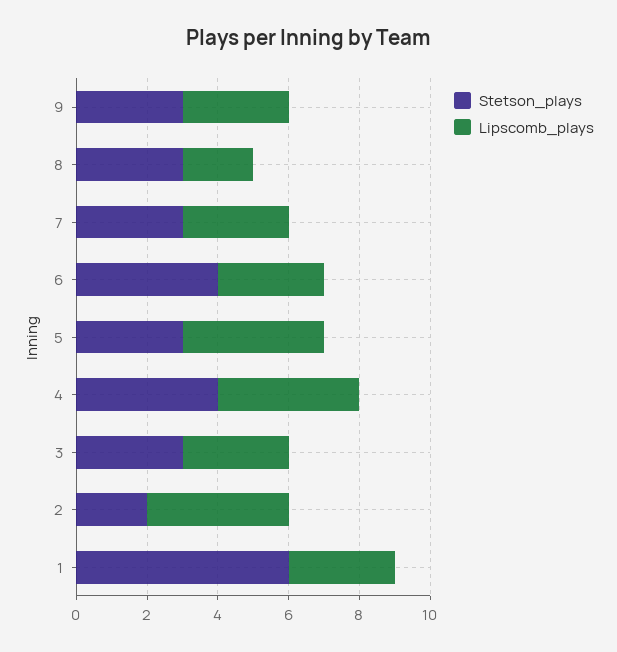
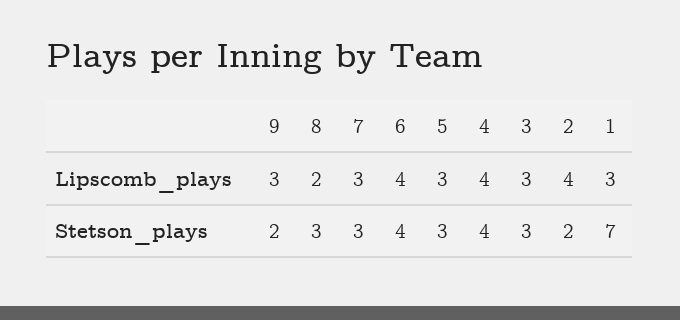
  {
    "Stetson_plays": {
-     "9": 3,
+     "9": 2,
      "8": 3,
      "7": 3,
      "6": 4,
      "5": 3,
      "4": 4,
      "3": 3,
      "2": 2,
-     "1": 6
+     "1": 7
    },
    "Lipscomb_plays": {
      "9": 3,
      "8": 2,
      "7": 3,
-     "6": 3,
+     "6": 4,
-     "5": 4,
+     "5": 3,
      "4": 4,
      "3": 3,
      "2": 4,
      "1": 3
    }
  }

